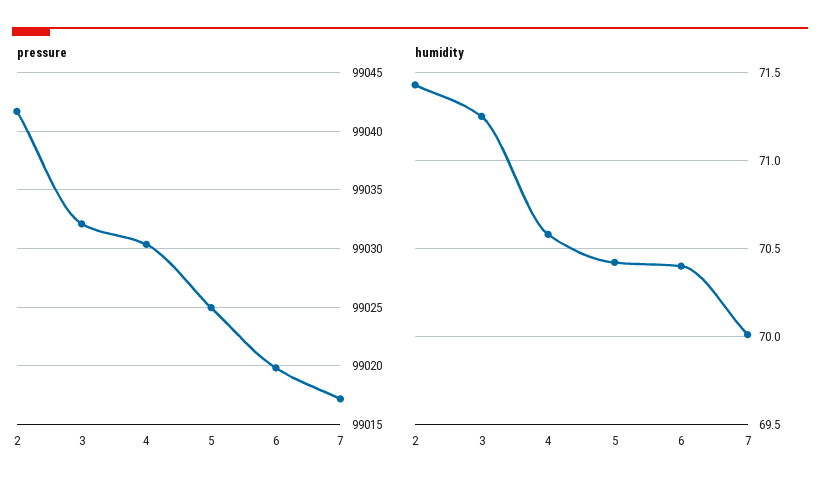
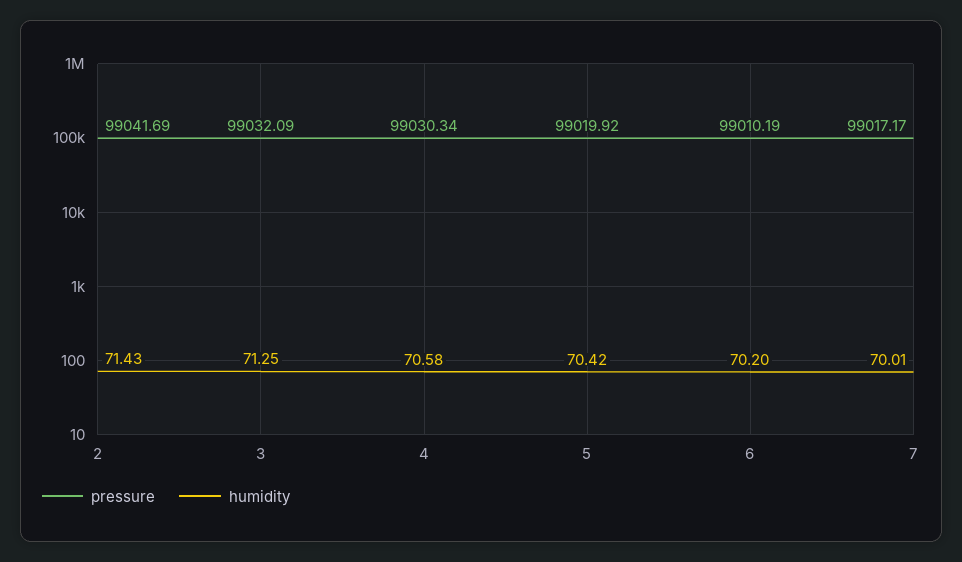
  {
    "pressure": {
      "2": 99041.69,
      "3": 99032.09,
      "4": 99030.34,
-     "5": 99025,
+     "5": 99019.92,
-     "6": 99020,
+     "6": 99010.19,
      "7": 99017.17
    },
    "humidity": {
      "2": 71.43,
      "3": 71.25,
      "4": 70.58,
      "5": 70.42,
-     "6": 70.4,
+     "6": 70.2,
      "7": 70.01
    }
  }

